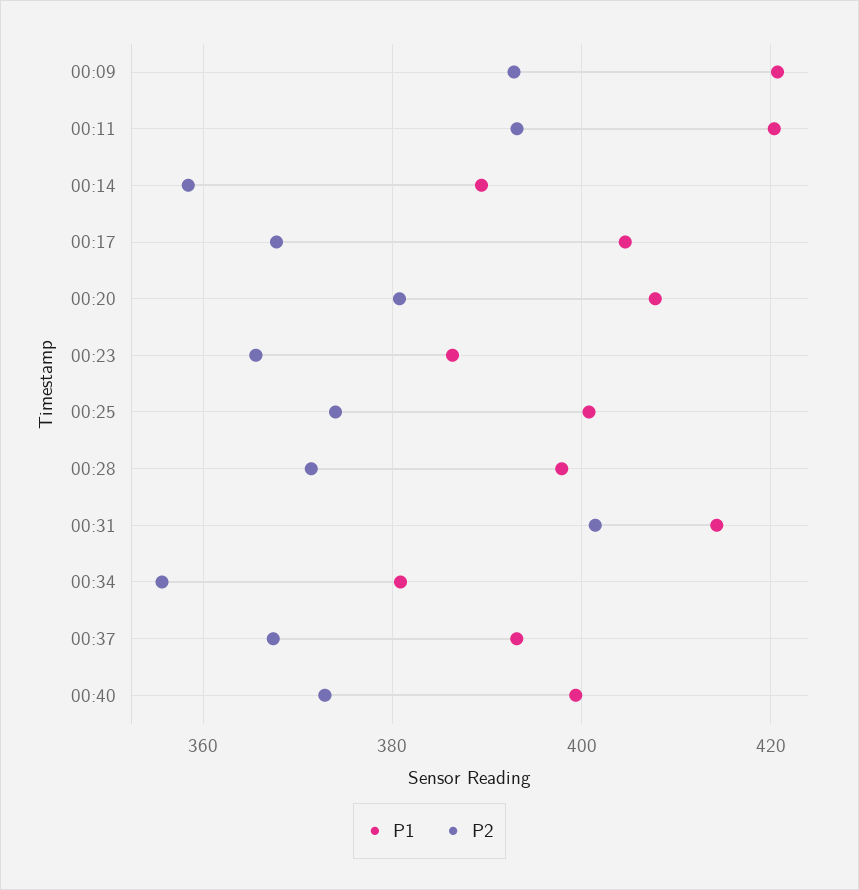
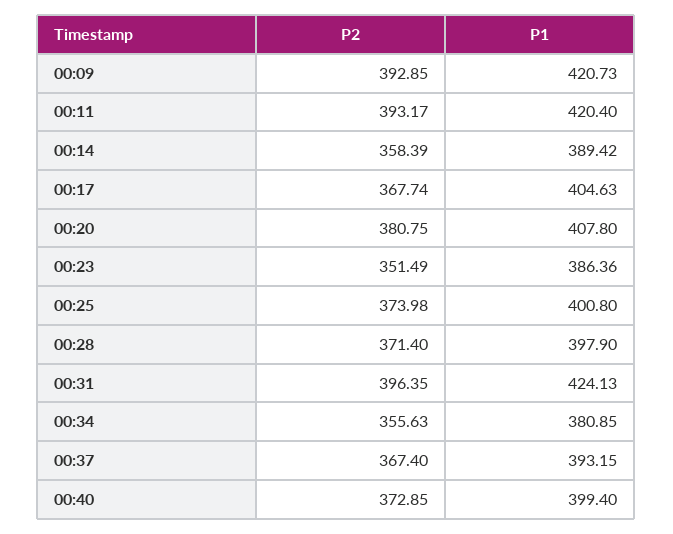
  {
    "P1": {
      "00:09": 420.73,
      "00:11": 420.4,
      "00:14": 389.42,
      "00:17": 404.63,
      "00:20": 407.8,
      "00:23": 386.36,
      "00:25": 400.8,
      "00:28": 397.9,
-     "00:31": 414,
+     "00:31": 424.13,
      "00:34": 380.85,
      "00:37": 393.15,
      "00:40": 399.4
    },
    "P2": {
      "00:09": 392.85,
      "00:11": 393.17,
      "00:14": 358.39,
      "00:17": 367.74,
      "00:20": 380.75,
-     "00:23": 366,
+     "00:23": 351.49,
      "00:25": 373.98,
      "00:28": 371.4,
-     "00:31": 402,
+     "00:31": 396.35,
      "00:34": 355.63,
      "00:37": 367.4,
      "00:40": 372.85
    }
  }

